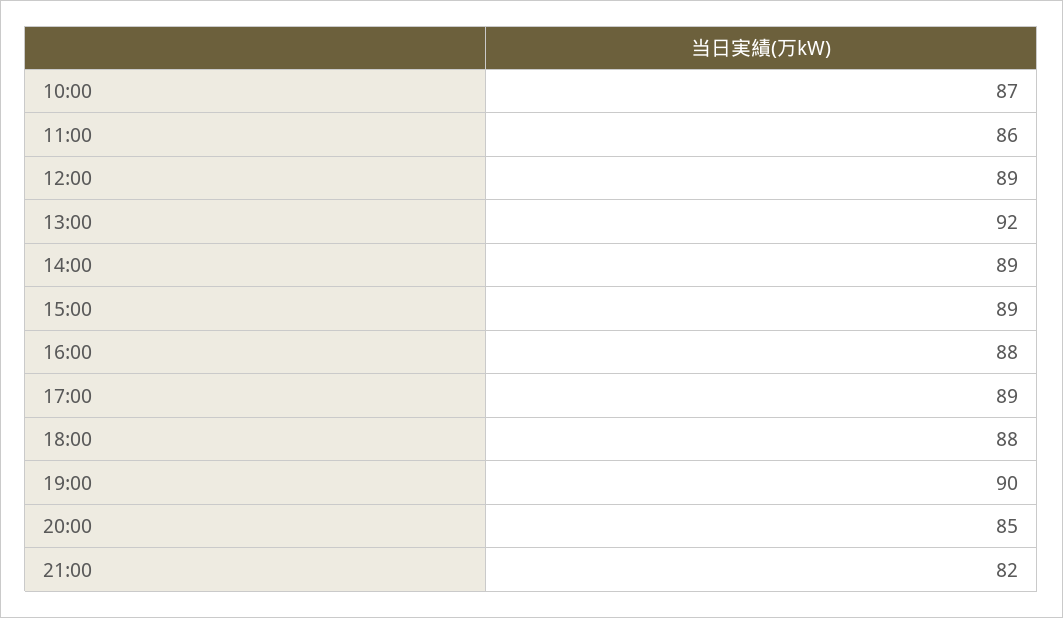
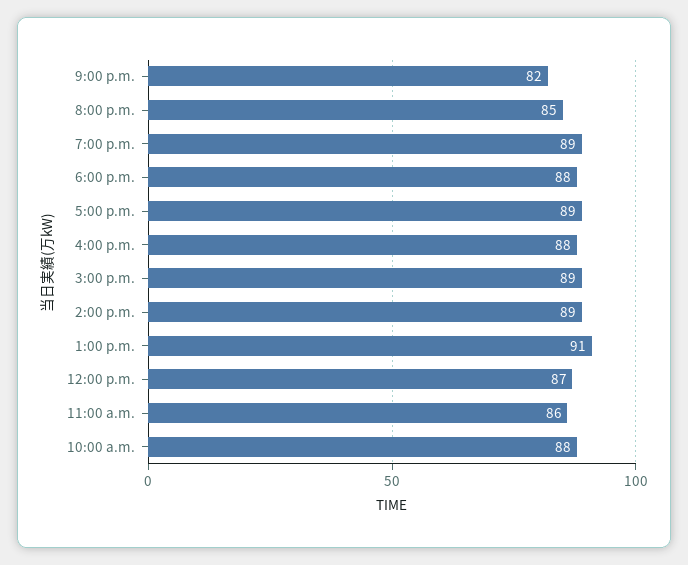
  {
-   "10:00": 87,
+   "10:00": 88,
    "11:00": 86,
-   "12:00": 89,
+   "12:00": 87,
-   "13:00": 92,
+   "13:00": 91,
    "14:00": 89,
    "15:00": 89,
    "16:00": 88,
    "17:00": 89,
    "18:00": 88,
-   "19:00": 90,
+   "19:00": 89,
    "20:00": 85,
    "21:00": 82
  }

